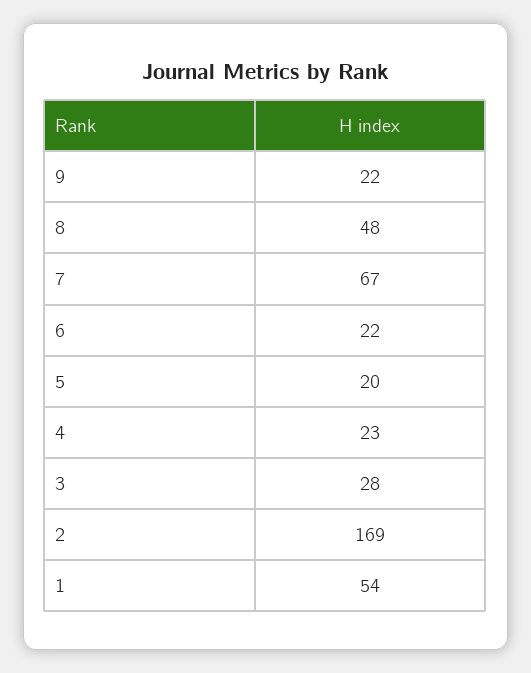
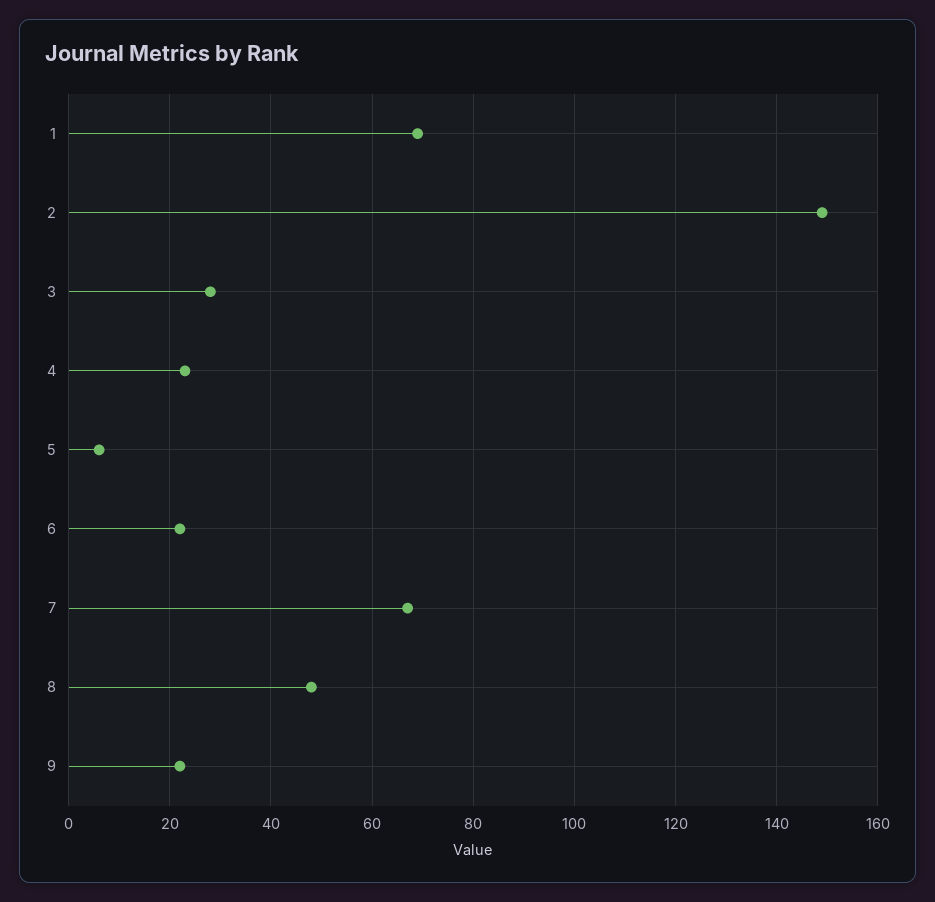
  {
    "9": 22,
    "8": 48,
    "7": 67,
    "6": 22,
-   "5": 20,
+   "5": 5,
    "4": 23,
    "3": 28,
-   "2": 169,
+   "2": 150,
-   "1": 54
+   "1": 70
  }

